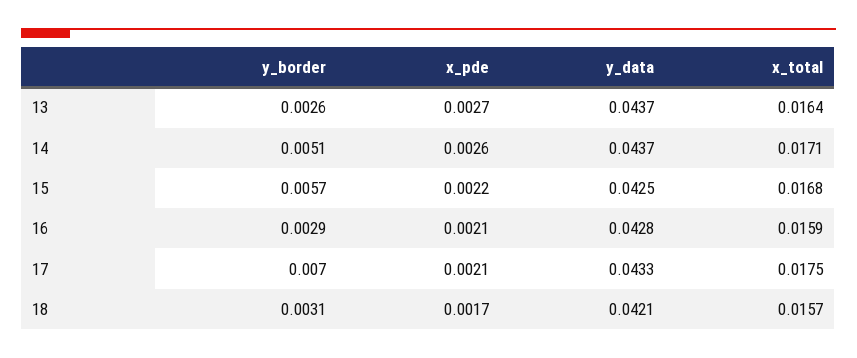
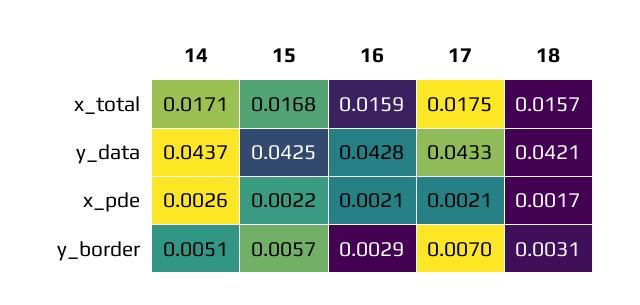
  {
    "y_border": {
-     "13": 0.0026,
      "14": 0.0051,
      "15": 0.0057,
      "16": 0.0029,
      "17": 0.007,
      "18": 0.0031
    },
    "x_pde": {
-     "13": 0.0027,
      "14": 0.0026,
      "15": 0.0022,
      "16": 0.0021,
      "17": 0.0021,
      "18": 0.0017
    },
    "y_data": {
-     "13": 0.0437,
      "14": 0.0437,
      "15": 0.0425,
      "16": 0.0428,
      "17": 0.0433,
      "18": 0.0421
    },
    "x_total": {
-     "13": 0.0164,
      "14": 0.0171,
      "15": 0.0168,
      "16": 0.0159,
      "17": 0.0175,
      "18": 0.0157
    }
  }

